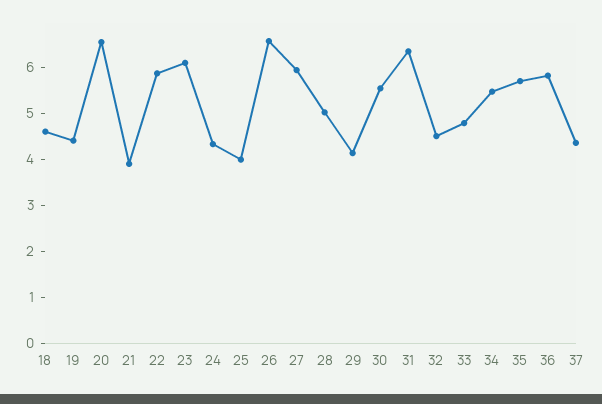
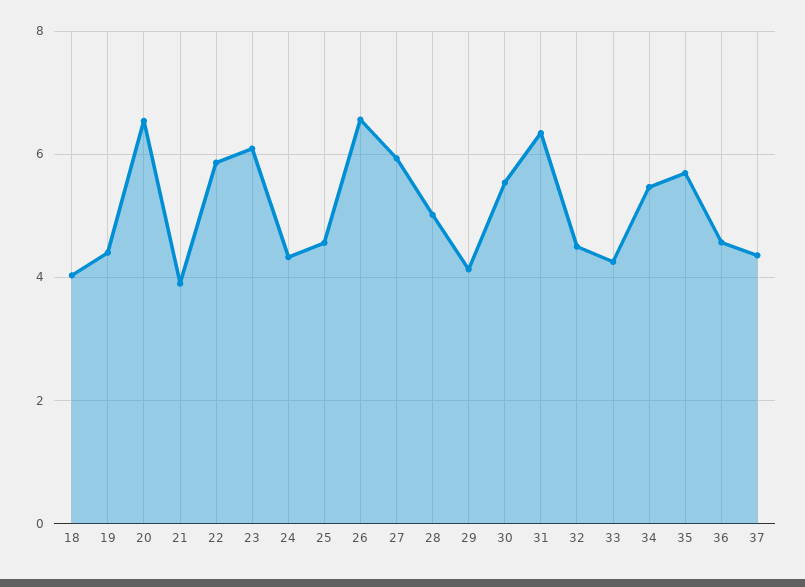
  {
-   "18": 4.6,
+   "18": 4,
    "19": 4.4,
    "20": 6.6,
    "21": 3.8,
    "22": 5.8,
    "23": 6,
    "24": 4.4,
-   "25": 4,
+   "25": 4.6,
    "26": 6.6,
    "27": 6,
    "28": 5,
    "29": 4.2,
    "30": 5.6,
    "31": 6.4,
    "32": 4.4,
-   "33": 4.8,
+   "33": 4.2,
    "34": 5.4,
    "35": 5.6,
-   "36": 5.8,
+   "36": 4.6,
    "37": 4.4
  }

